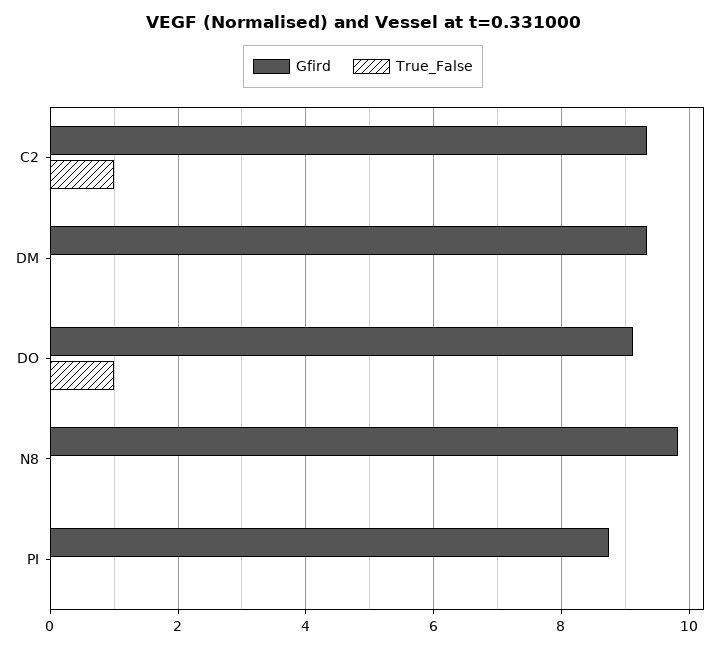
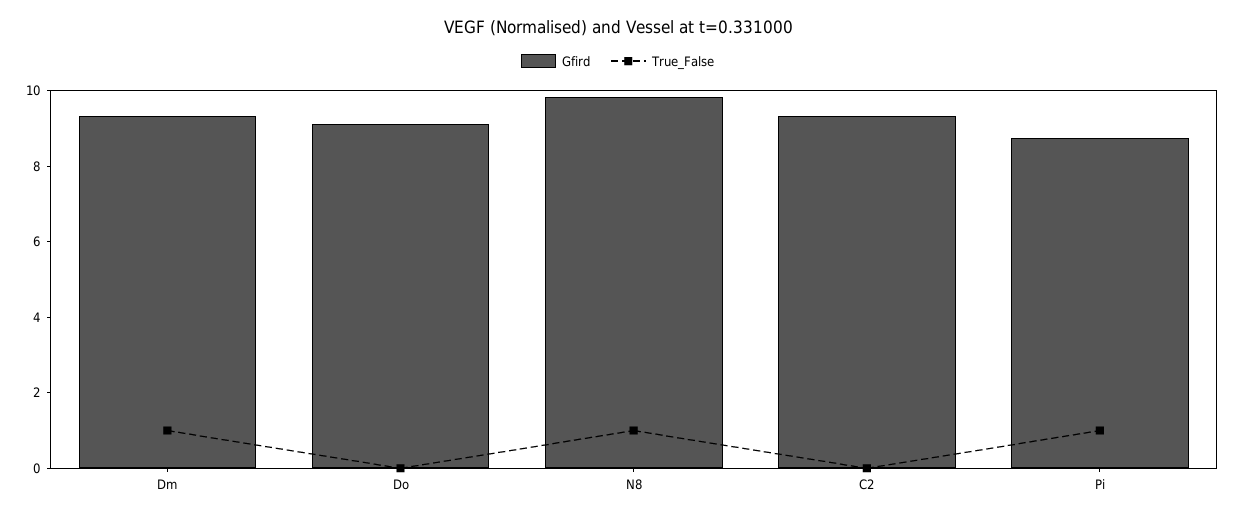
  {
    "Gfird": {
      "C2": 9.4,
      "DM": 9.4,
      "DO": 9.2,
      "N8": 9.8,
      "PI": 8.8
    },
    "True_False": {
-     "C2": 1,
+     "C2": 0,
-     "DM": 0,
+     "DM": 1,
-     "DO": 1,
+     "DO": 0,
-     "N8": 0,
+     "N8": 1,
-     "PI": 0
+     "PI": 1
    }
  }

